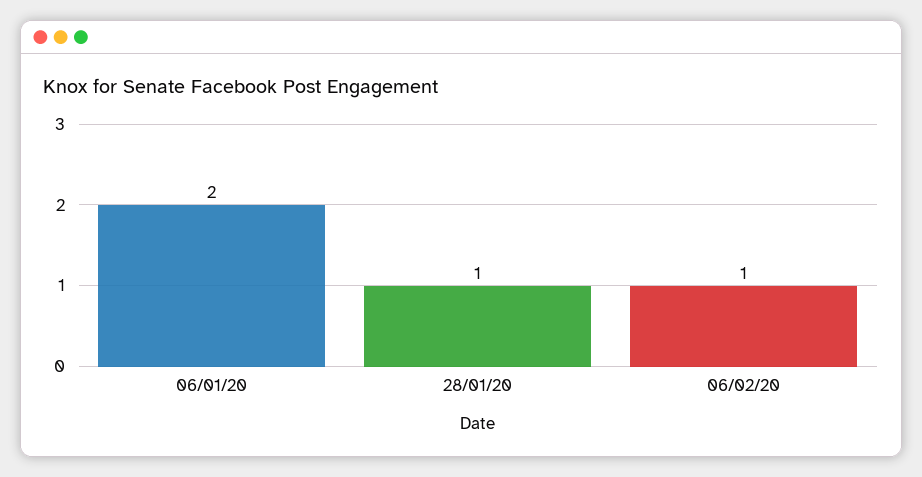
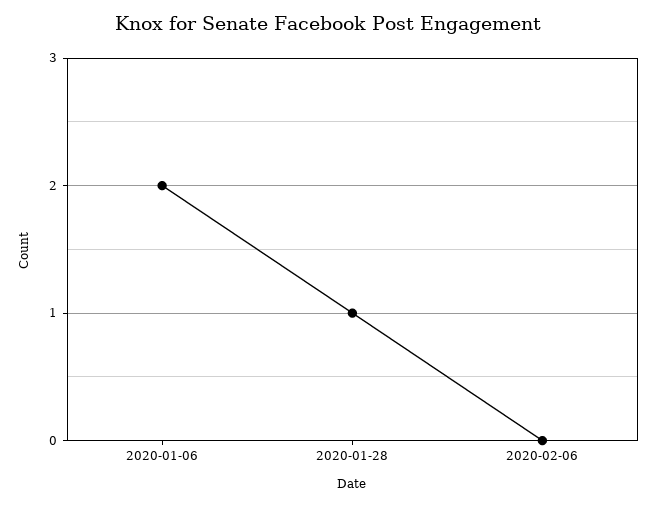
  {
    "06/01/20": 2,
    "28/01/20": 1,
-   "06/02/20": 1
+   "06/02/20": 0
  }

